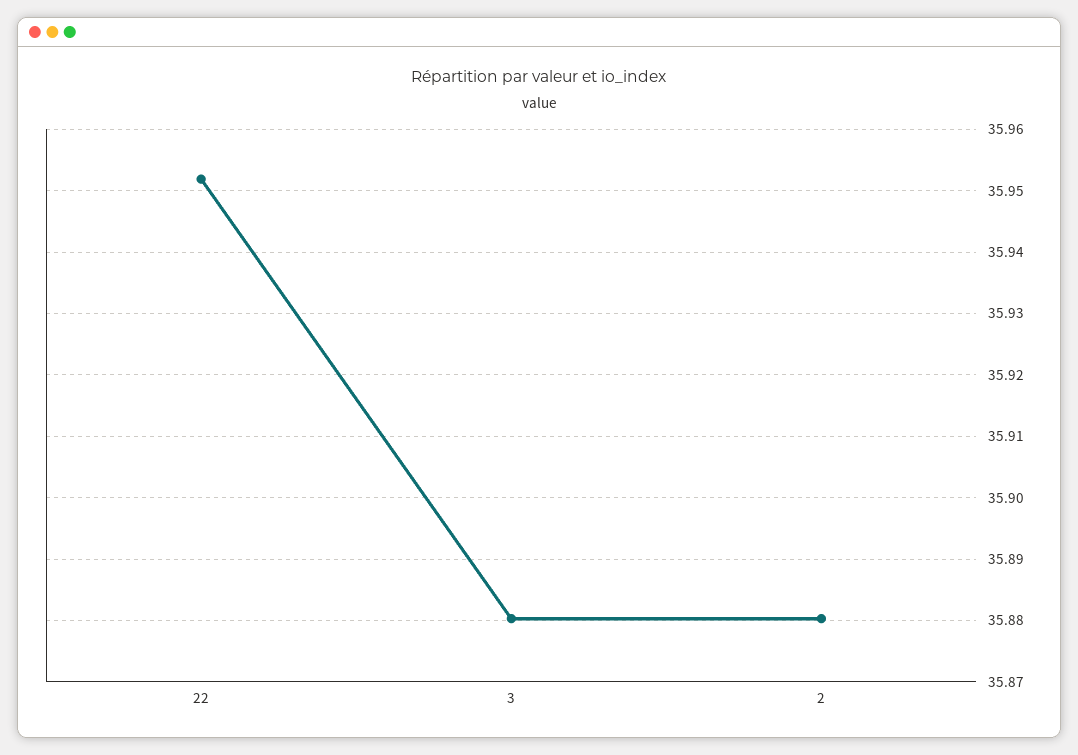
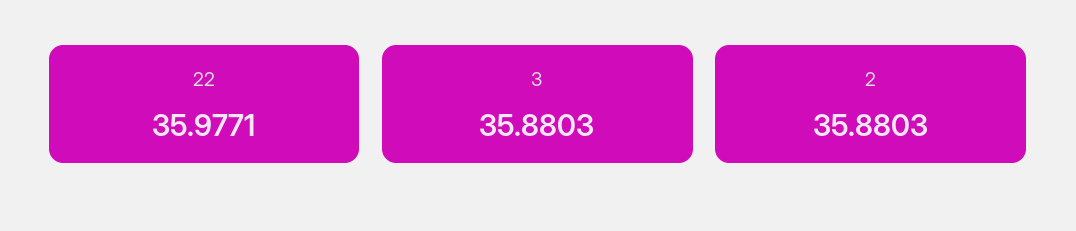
  {
-   "22": 35.952,
+   "22": 35.9771,
    "3": 35.8803,
    "2": 35.8803
  }

